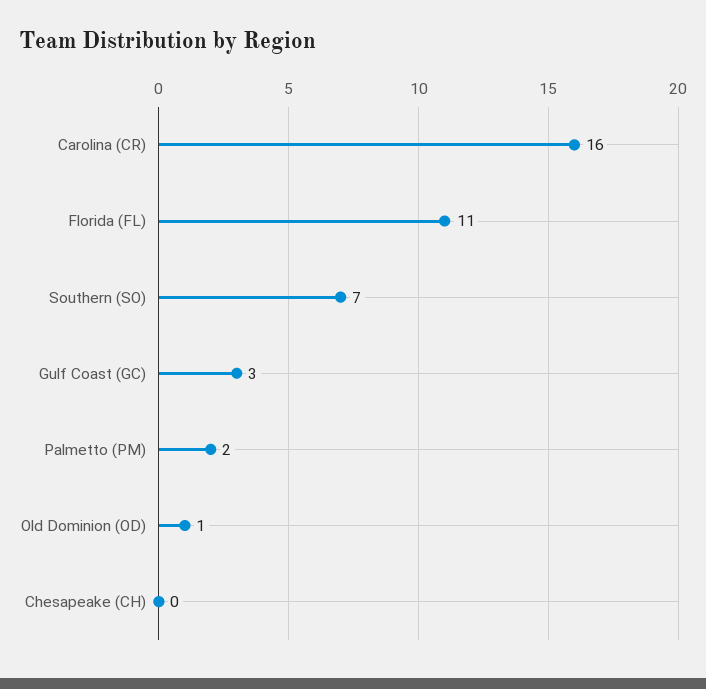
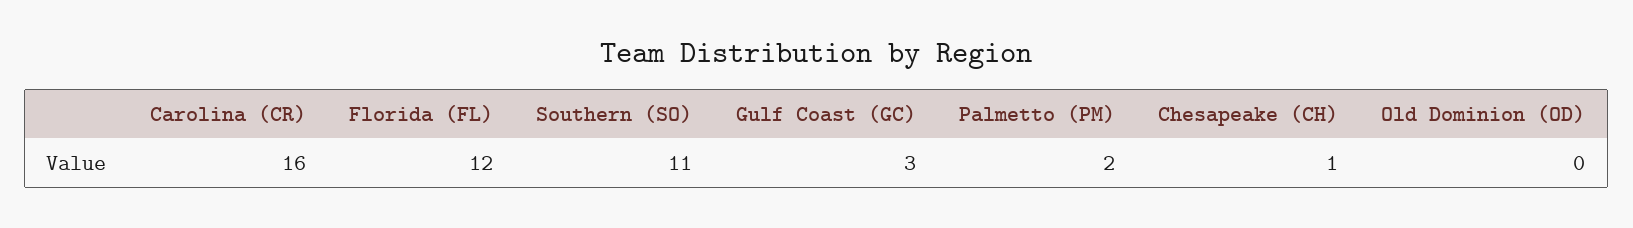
  {
    "Carolina (CR)": 16,
-   "Florida (FL)": 11,
+   "Florida (FL)": 12,
-   "Southern (SO)": 7,
+   "Southern (SO)": 11,
    "Gulf Coast (GC)": 3,
    "Palmetto (PM)": 2,
-   "Old Dominion (OD)": 1,
+   "Old Dominion (OD)": 0,
-   "Chesapeake (CH)": 0
+   "Chesapeake (CH)": 1
  }

